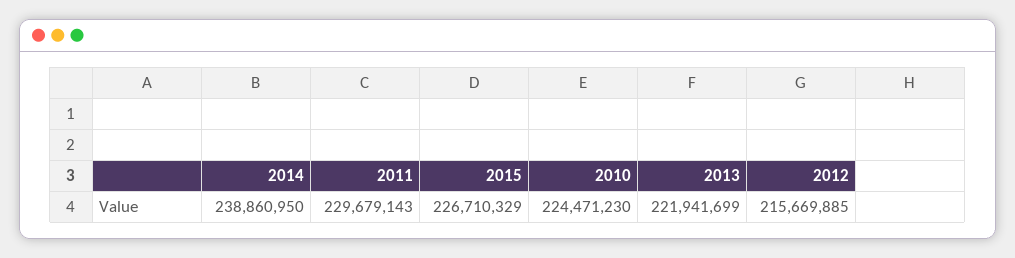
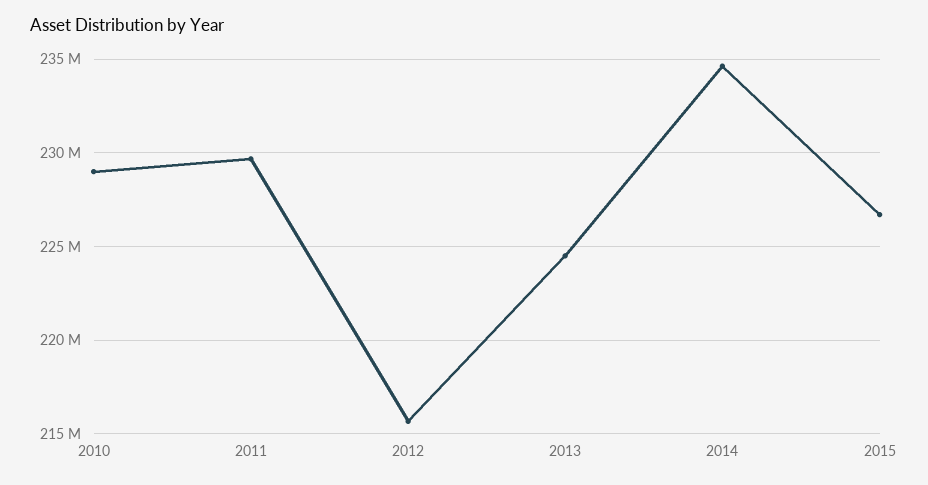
  {
-   "2014": 238860950,
+   "2014": 234500000,
    "2011": 229679143,
    "2015": 226710329,
-   "2010": 224471230,
+   "2010": 229000000,
-   "2013": 221941699,
+   "2013": 224500000,
    "2012": 215669885
  }

